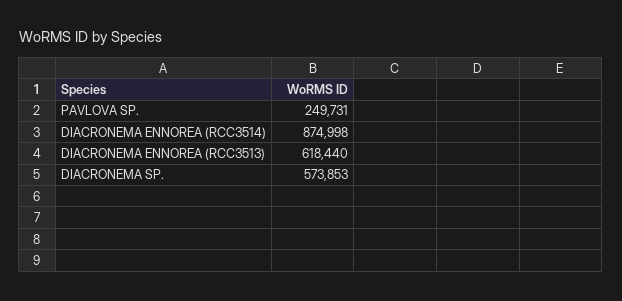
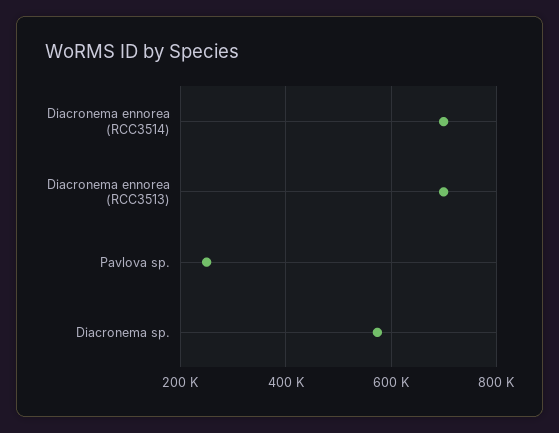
  {
    "PAVLOVA SP.": 249731,
-   "DIACRONEMA ENNOREA (RCC3514)": 874998,
+   "DIACRONEMA ENNOREA (RCC3514)": 700000,
-   "DIACRONEMA ENNOREA (RCC3513)": 618440,
+   "DIACRONEMA ENNOREA (RCC3513)": 700000,
    "DIACRONEMA SP.": 573853
  }

